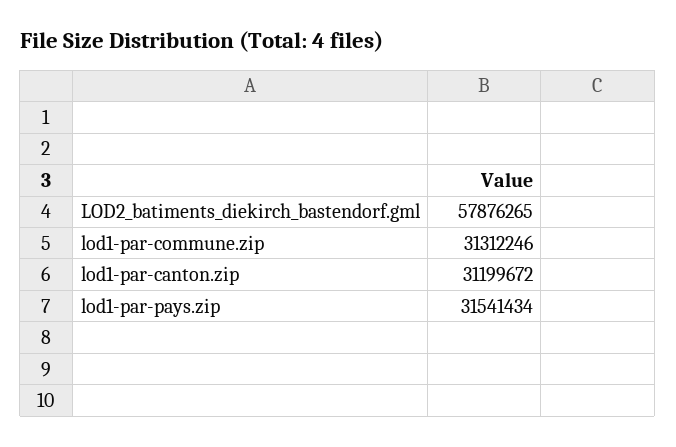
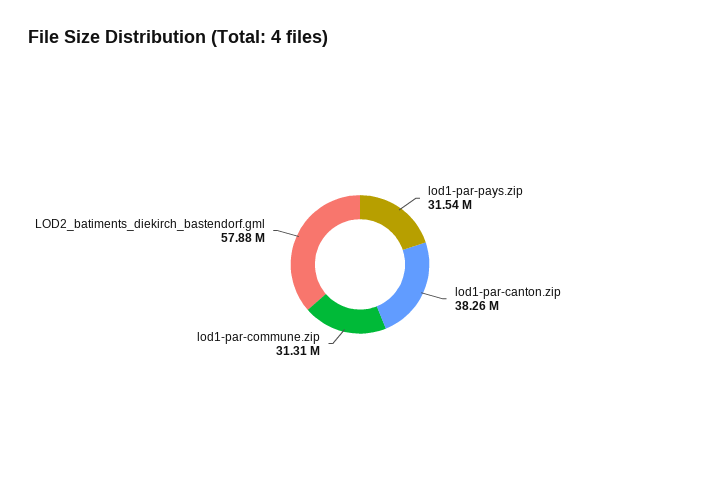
  {
    "LOD2_batiments_diekirch_bastendorf.gml": 57876265,
    "lod1-par-commune.zip": 31312246,
-   "lod1-par-canton.zip": 31199672,
+   "lod1-par-canton.zip": 38260000,
    "lod1-par-pays.zip": 31541434
  }

